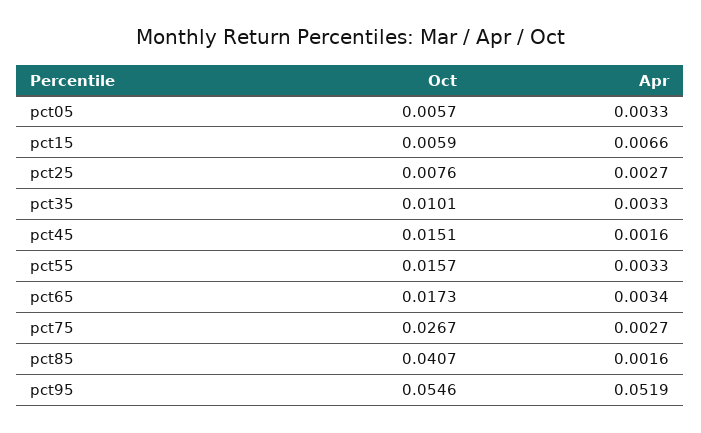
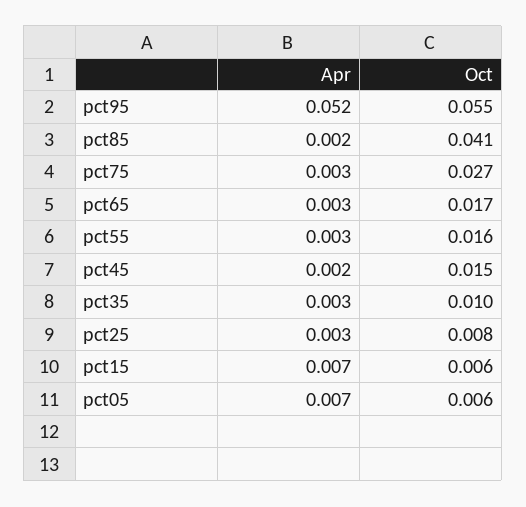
  {
    "Oct": {
      "pct05": 0.0057,
      "pct15": 0.0059,
      "pct25": 0.0076,
      "pct35": 0.0101,
      "pct45": 0.0151,
      "pct55": 0.0157,
      "pct65": 0.0173,
      "pct75": 0.0267,
      "pct85": 0.0407,
      "pct95": 0.0546
    },
    "Apr": {
-     "pct05": 0.0033,
+     "pct05": 0.007,
      "pct15": 0.0066,
      "pct25": 0.0027,
      "pct35": 0.0033,
      "pct45": 0.0016,
      "pct55": 0.0033,
      "pct65": 0.0034,
      "pct75": 0.0027,
      "pct85": 0.0016,
      "pct95": 0.0519
    }
  }

